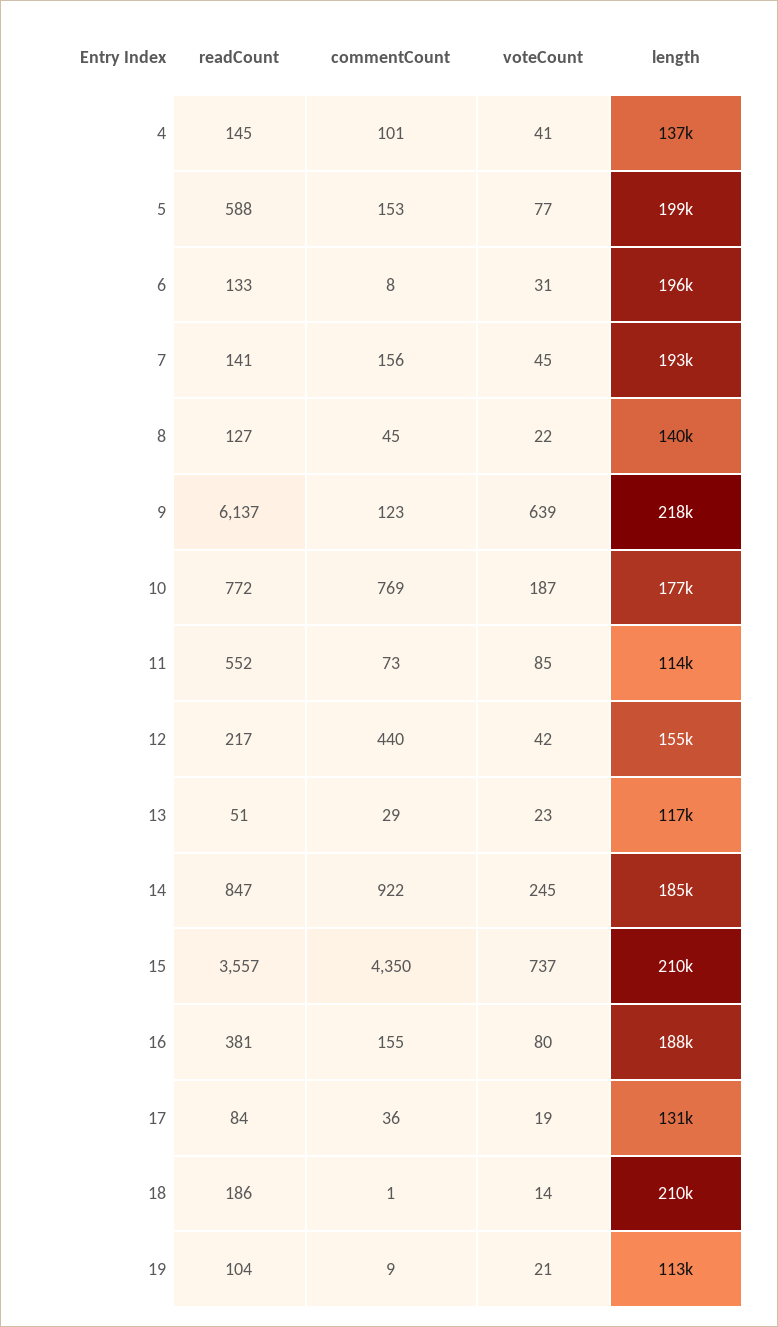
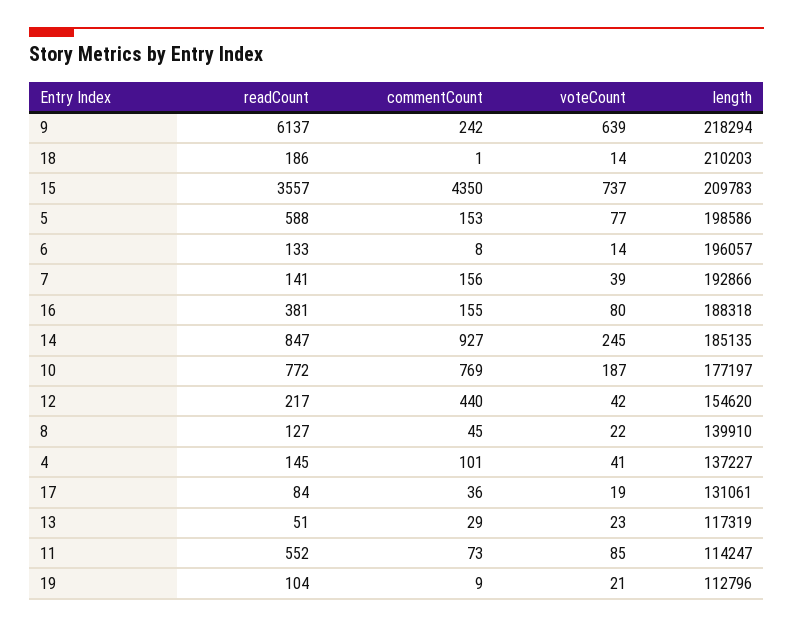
  {
    "readCount": {
      "4": 145,
      "5": 588,
      "6": 133,
      "7": 141,
      "8": 127,
      "9": 6137,
      "10": 772,
      "11": 552,
      "12": 217,
      "13": 51,
      "14": 847,
      "15": 3557,
      "16": 381,
      "17": 84,
      "18": 186,
      "19": 104
    },
    "commentCount": {
      "4": 101,
      "5": 153,
      "6": 8,
      "7": 156,
      "8": 45,
-     "9": 123,
+     "9": 242,
      "10": 769,
      "11": 73,
      "12": 440,
      "13": 29,
-     "14": 922,
+     "14": 927,
      "15": 4350,
      "16": 155,
      "17": 36,
      "18": 1,
      "19": 9
    },
    "voteCount": {
      "4": 41,
      "5": 77,
-     "6": 31,
+     "6": 14,
-     "7": 45,
+     "7": 39,
      "8": 22,
      "9": 639,
      "10": 187,
      "11": 85,
      "12": 42,
      "13": 23,
      "14": 245,
      "15": 737,
      "16": 80,
      "17": 19,
      "18": 14,
      "19": 21
    },
    "length": {
      "4": 137227,
      "5": 198586,
      "6": 196057,
      "7": 192866,
      "8": 139910,
      "9": 218294,
      "10": 177197,
      "11": 114247,
      "12": 154620,
      "13": 117319,
      "14": 185135,
      "15": 209783,
      "16": 188318,
      "17": 131061,
      "18": 210203,
      "19": 112796
    }
  }

